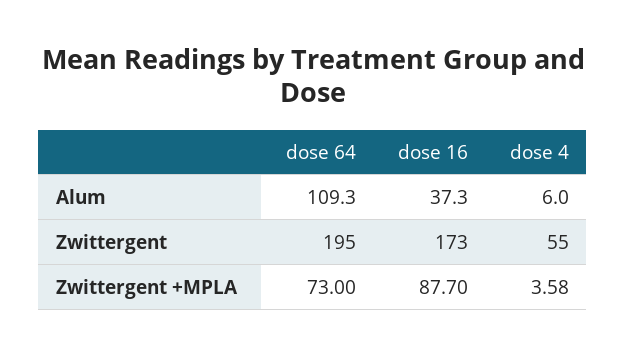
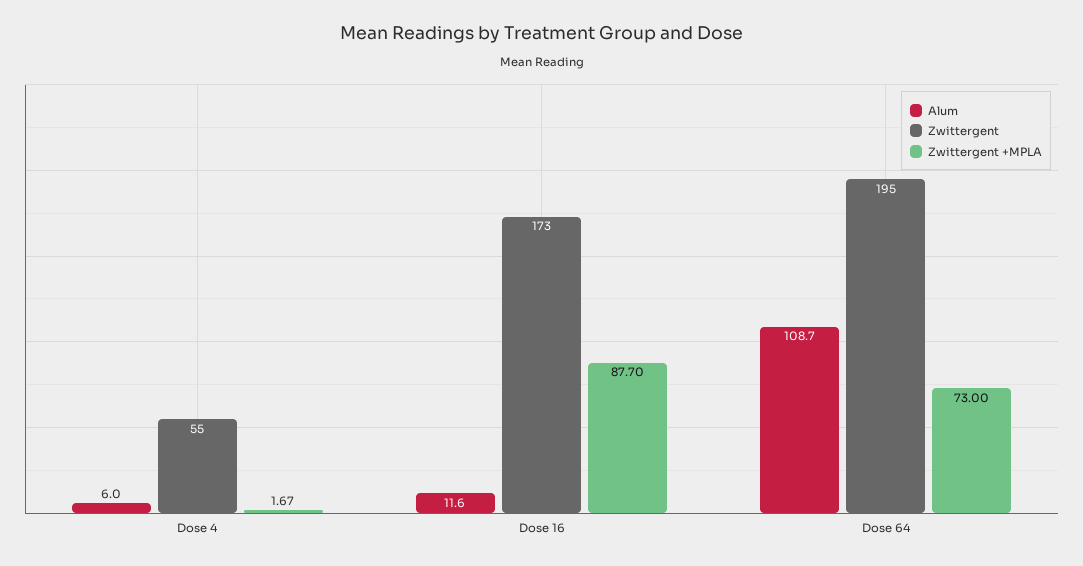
  {
    "Alum": {
-     "dose 64": 109.3,
+     "dose 64": 108.7,
-     "dose 16": 37.3,
+     "dose 16": 11.6,
      "dose 4": 6
    },
    "Zwittergent": {
      "dose 64": 195,
      "dose 16": 173,
      "dose 4": 55
    },
    "Zwittergent +MPLA": {
      "dose 64": 73,
      "dose 16": 87.7,
-     "dose 4": 3.58
+     "dose 4": 1.67
    }
  }

